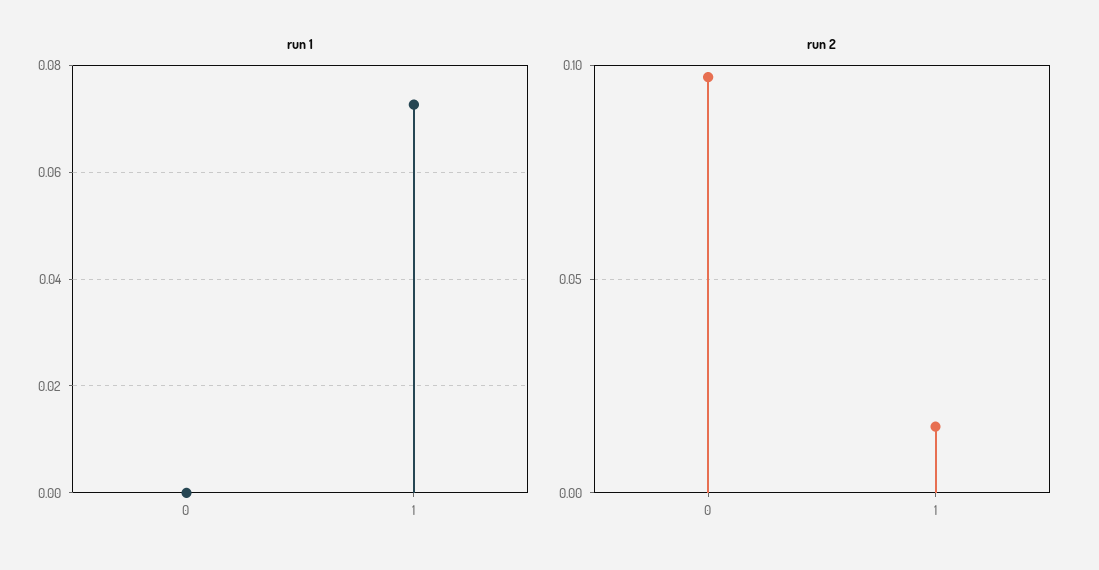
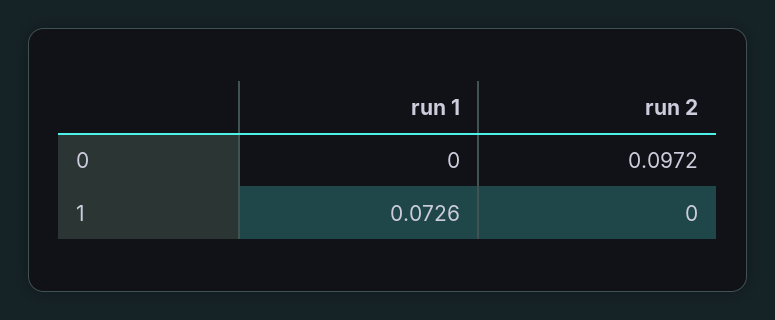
  {
    "run 1": {
      "0": 0,
      "1": 0.0726
    },
    "run 2": {
      "0": 0.0972,
-     "1": 0.015
+     "1": 0
    }
  }

